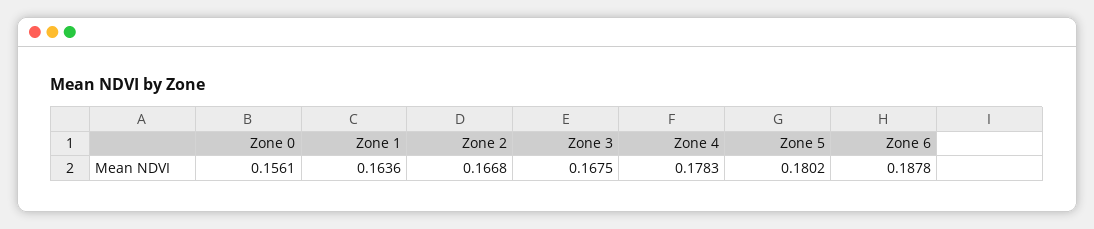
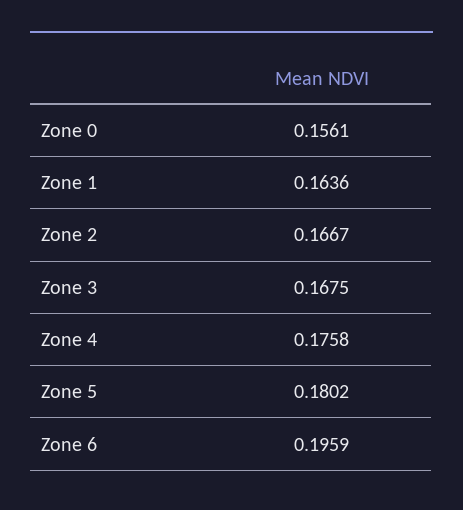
  {
    "Zone 0": 0.1561,
    "Zone 1": 0.1636,
-   "Zone 2": 0.1668,
+   "Zone 2": 0.1667,
    "Zone 3": 0.1675,
-   "Zone 4": 0.1783,
+   "Zone 4": 0.1758,
    "Zone 5": 0.1802,
-   "Zone 6": 0.1878
+   "Zone 6": 0.1959
  }

